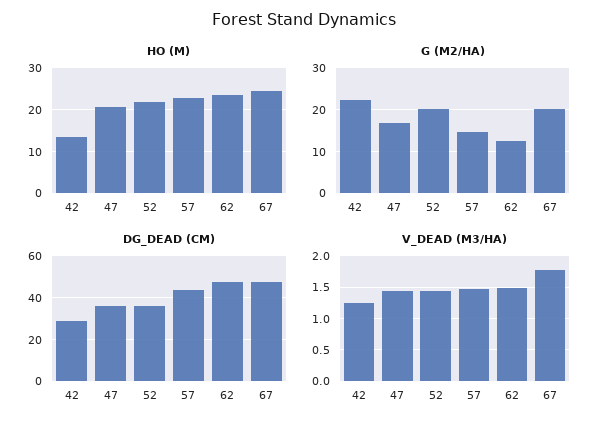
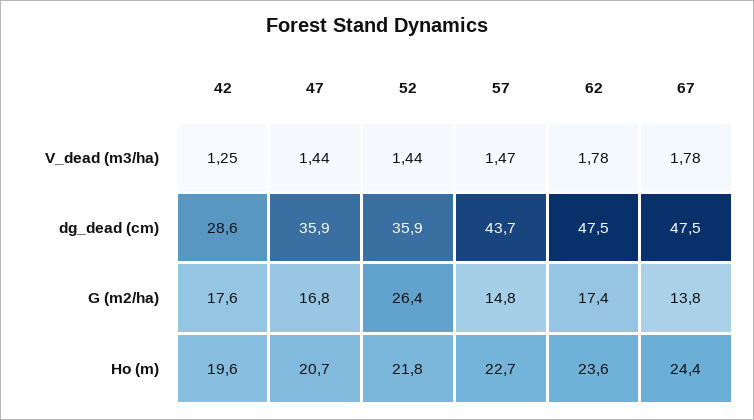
  {
    "HO (M)": {
-     "42": 14,
+     "42": 19.6,
      "47": 20.7,
      "52": 21.8,
      "57": 22.7,
      "62": 23.6,
      "67": 24.4
    },
    "G (M2/HA)": {
-     "42": 22,
+     "42": 17.6,
      "47": 16.8,
-     "52": 20,
+     "52": 26.4,
      "57": 14.8,
-     "62": 12,
+     "62": 17.4,
-     "67": 20
+     "67": 13.8
    },
    "DG_DEAD (CM)": {
      "42": 28.6,
      "47": 35.9,
      "52": 35.9,
      "57": 43.7,
      "62": 47.5,
      "67": 47.5
    },
    "V_DEAD (M3/HA)": {
      "42": 1.25,
      "47": 1.44,
      "52": 1.44,
      "57": 1.47,
-     "62": 1.5,
+     "62": 1.78,
      "67": 1.78
    }
  }

